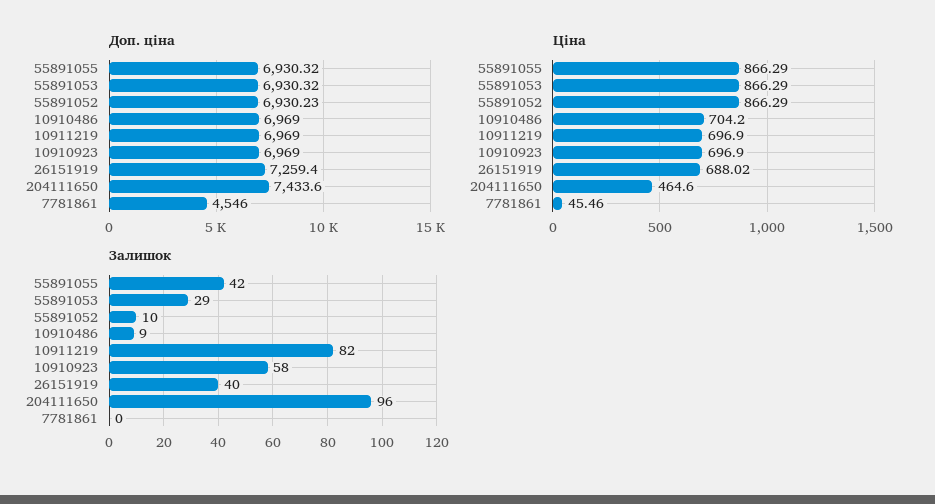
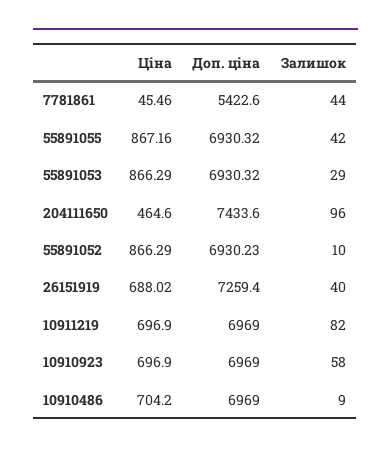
  {
    "Доп. ціна": {
      "55891055": 6930.32,
      "55891053": 6930.32,
      "55891052": 6930.23,
      "10910486": 6969,
      "10911219": 6969,
      "10910923": 6969,
      "26151919": 7259.4,
      "204111650": 7433.6,
-     "7781861": 4546
+     "7781861": 5422.6
    },
    "Ціна": {
-     "55891055": 866.29,
+     "55891055": 867.16,
      "55891053": 866.29,
      "55891052": 866.29,
      "10910486": 704.2,
      "10911219": 696.9,
      "10910923": 696.9,
      "26151919": 688.02,
      "204111650": 464.6,
      "7781861": 45.46
    },
    "Залишок": {
      "55891055": 42,
      "55891053": 29,
      "55891052": 10,
      "10910486": 9,
      "10911219": 82,
      "10910923": 58,
      "26151919": 40,
      "204111650": 96,
-     "7781861": 0
+     "7781861": 44
    }
  }

